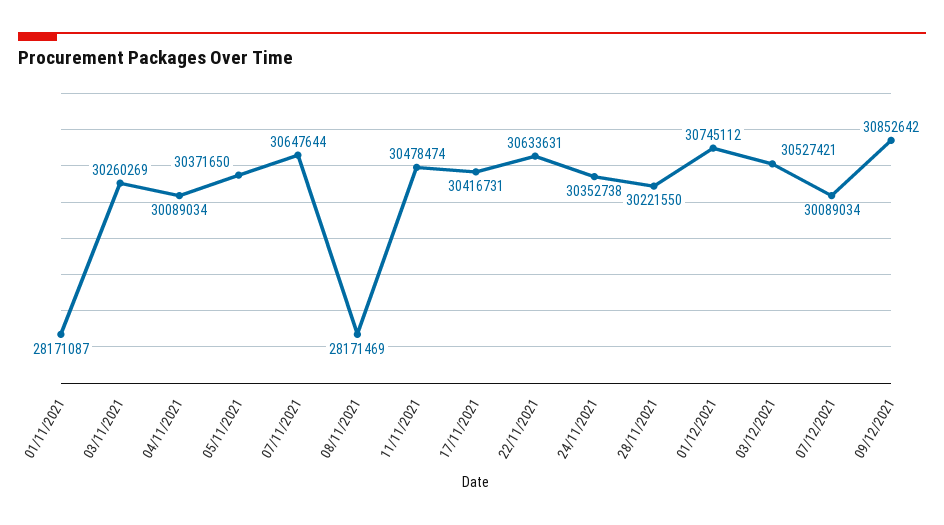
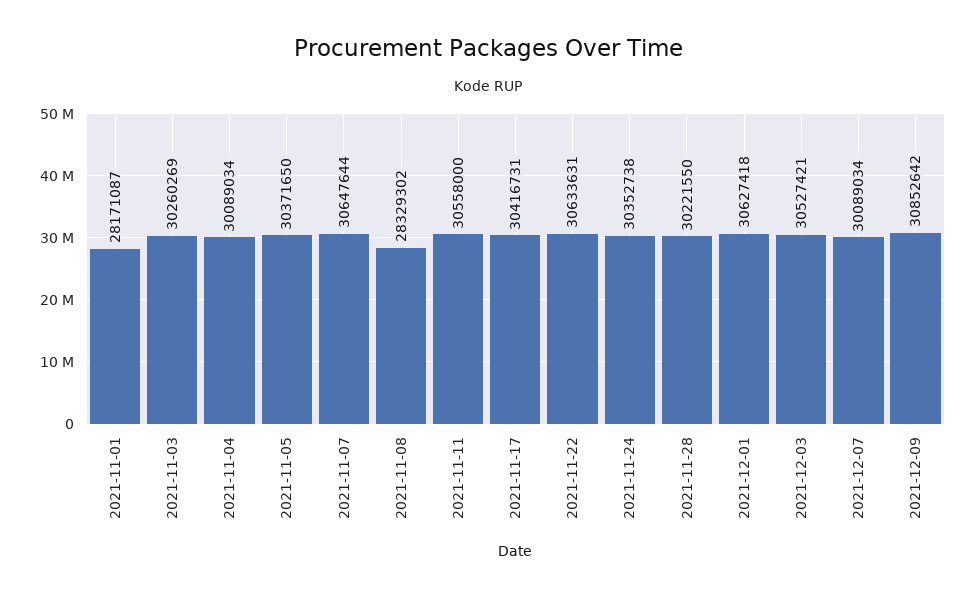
  {
    "01/11/2021": 28171087,
    "03/11/2021": 30260269,
    "04/11/2021": 30089034,
    "05/11/2021": 30371650,
    "07/11/2021": 30647644,
-   "08/11/2021": 28171469,
+   "08/11/2021": 28329302,
-   "11/11/2021": 30478474,
+   "11/11/2021": 30558000,
    "17/11/2021": 30416731,
    "22/11/2021": 30633631,
    "24/11/2021": 30352738,
    "28/11/2021": 30221550,
-   "01/12/2021": 30745112,
+   "01/12/2021": 30627418,
    "03/12/2021": 30527421,
    "07/12/2021": 30089034,
    "09/12/2021": 30852642
  }

